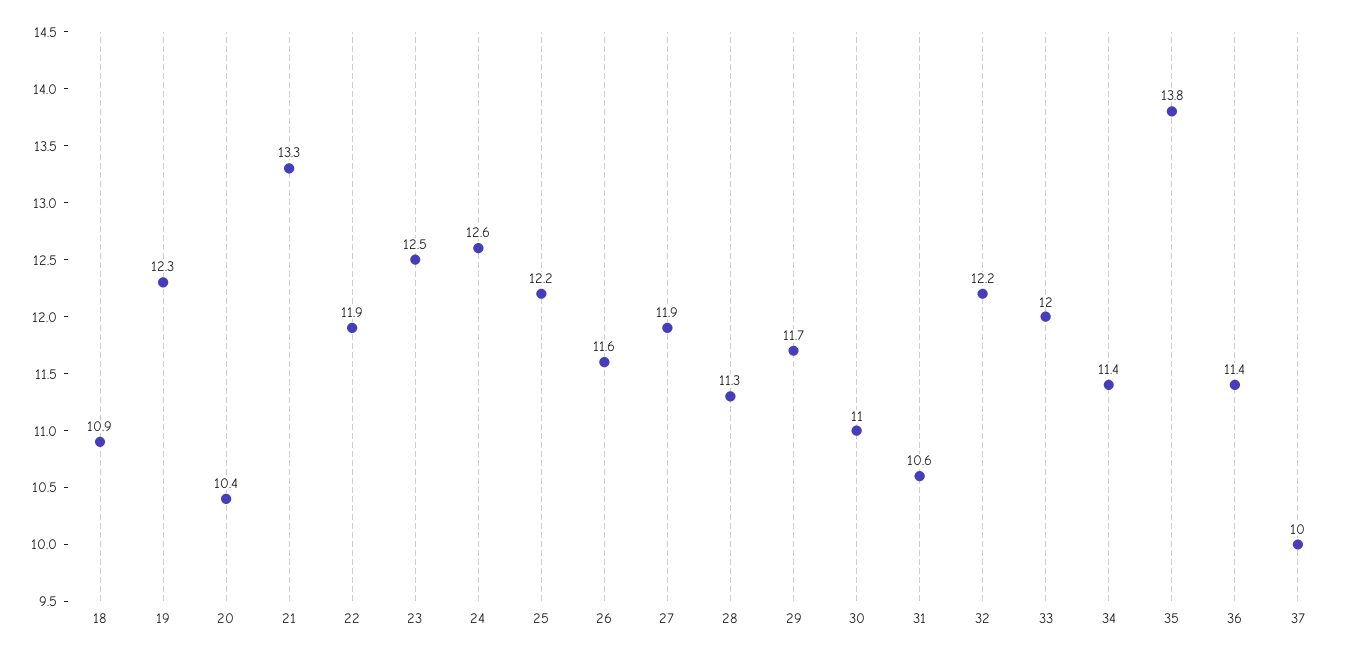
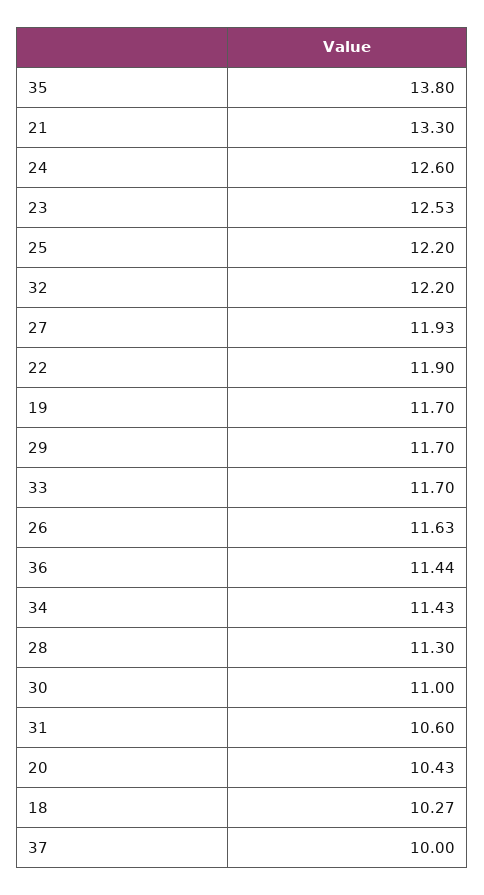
  {
-   "18": 10.9,
+   "18": 10.27,
-   "19": 12.3,
+   "19": 11.7,
    "20": 10.43,
    "21": 13.3,
    "22": 11.9,
    "23": 12.53,
    "24": 12.6,
    "25": 12.2,
    "26": 11.63,
    "27": 11.93,
    "28": 11.3,
    "29": 11.7,
    "30": 11,
    "31": 10.6,
    "32": 12.2,
-   "33": 12,
+   "33": 11.7,
    "34": 11.43,
    "35": 13.8,
    "36": 11.44,
    "37": 10
  }

